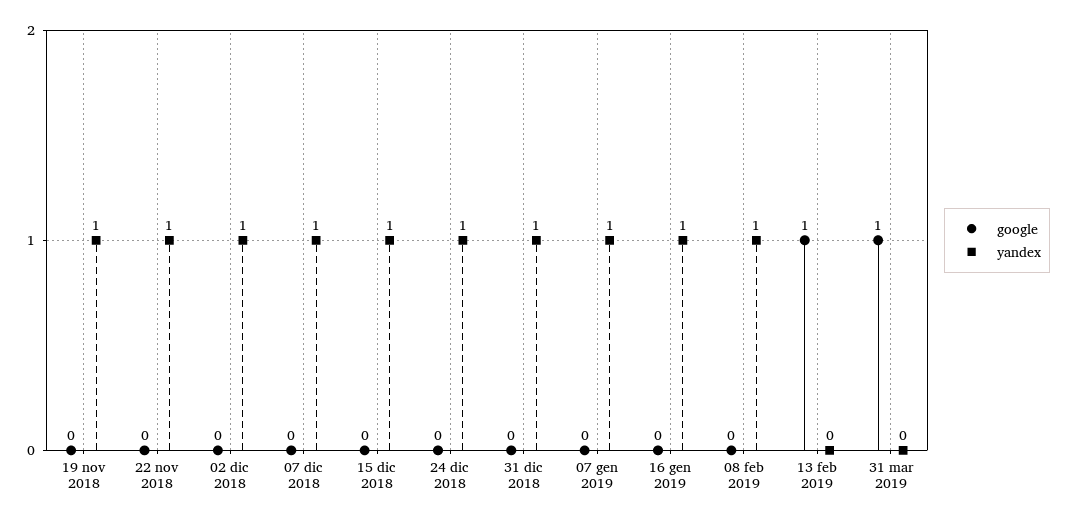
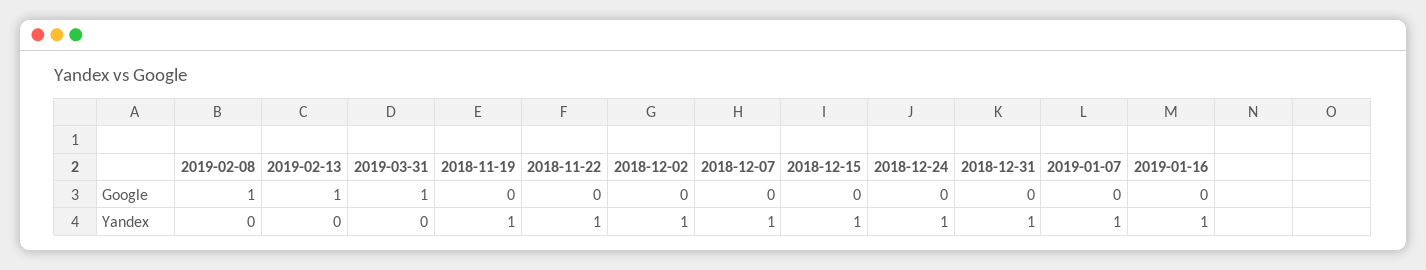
  {
    "google": {
      "19 nov 2018": 0,
      "22 nov 2018": 0,
      "02 dic 2018": 0,
      "07 dic 2018": 0,
      "15 dic 2018": 0,
      "24 dic 2018": 0,
      "31 dic 2018": 0,
      "07 gen 2019": 0,
      "16 gen 2019": 0,
-     "08 feb 2019": 0,
+     "08 feb 2019": 1,
      "13 feb 2019": 1,
      "31 mar 2019": 1
    },
    "yandex": {
      "19 nov 2018": 1,
      "22 nov 2018": 1,
      "02 dic 2018": 1,
      "07 dic 2018": 1,
      "15 dic 2018": 1,
      "24 dic 2018": 1,
      "31 dic 2018": 1,
      "07 gen 2019": 1,
      "16 gen 2019": 1,
-     "08 feb 2019": 1,
+     "08 feb 2019": 0,
      "13 feb 2019": 0,
      "31 mar 2019": 0
    }
  }

